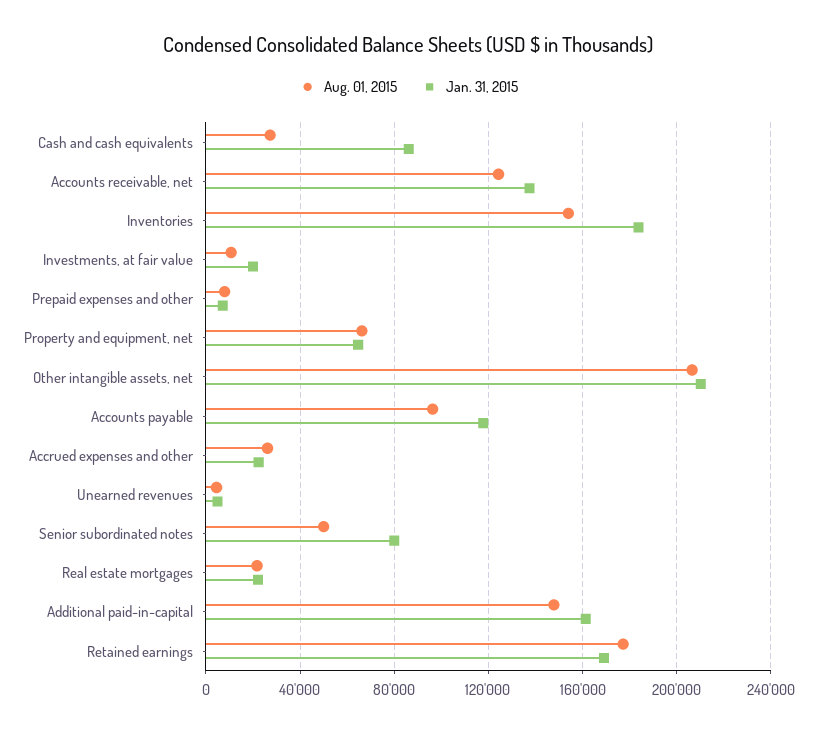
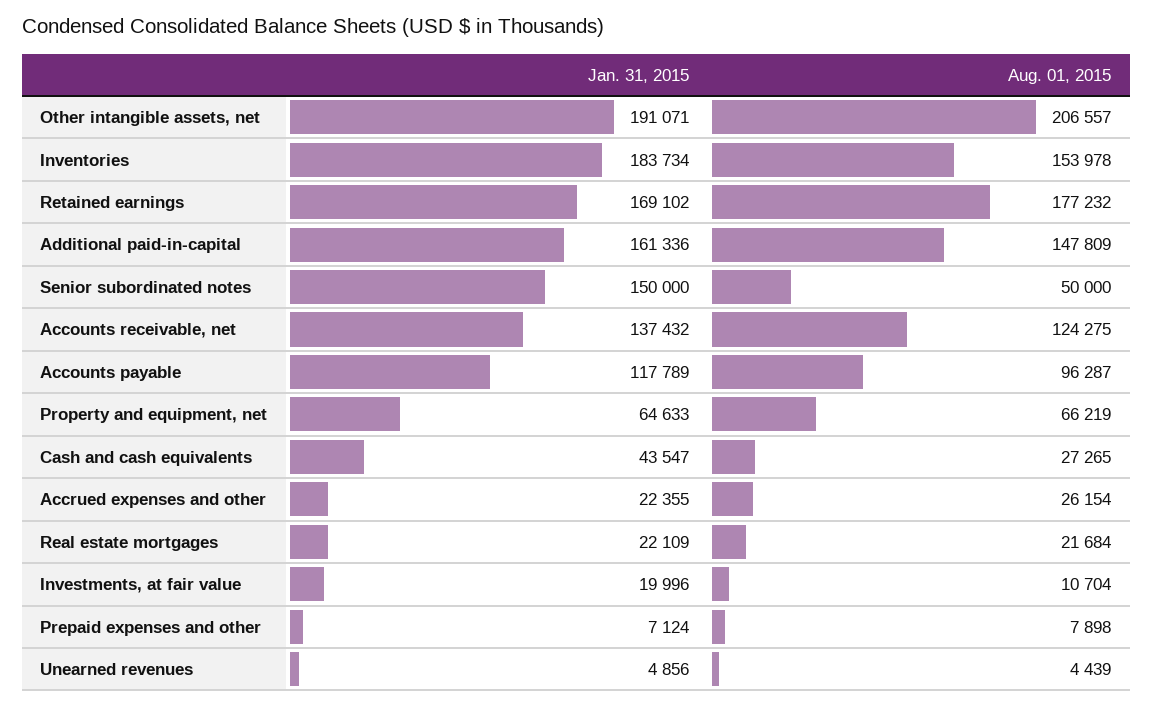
  {
    "Aug. 01, 2015": {
      "Cash and cash equivalents": 27265,
      "Accounts receivable, net": 124275,
      "Inventories": 153978,
      "Investments, at fair value": 10704,
      "Prepaid expenses and other": 7898,
      "Property and equipment, net": 66219,
      "Other intangible assets, net": 206557,
      "Accounts payable": 96287,
      "Accrued expenses and other": 26154,
      "Unearned revenues": 4439,
      "Senior subordinated notes": 50000,
      "Real estate mortgages": 21684,
      "Additional paid-in-capital": 147809,
      "Retained earnings": 177232
    },
    "Jan. 31, 2015": {
-     "Cash and cash equivalents": 85000,
+     "Cash and cash equivalents": 43547,
      "Accounts receivable, net": 137432,
      "Inventories": 183734,
      "Investments, at fair value": 19996,
      "Prepaid expenses and other": 7124,
      "Property and equipment, net": 64633,
-     "Other intangible assets, net": 210000,
+     "Other intangible assets, net": 191071,
      "Accounts payable": 117789,
      "Accrued expenses and other": 22355,
      "Unearned revenues": 4856,
-     "Senior subordinated notes": 80000,
+     "Senior subordinated notes": 150000,
      "Real estate mortgages": 22109,
      "Additional paid-in-capital": 161336,
      "Retained earnings": 169102
    }
  }

